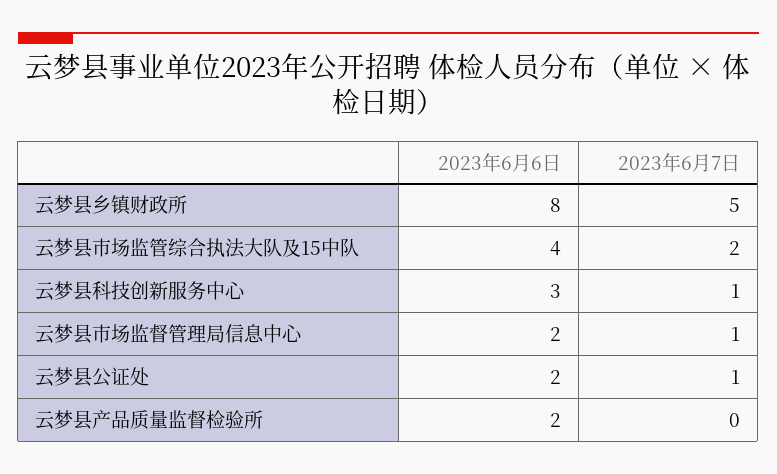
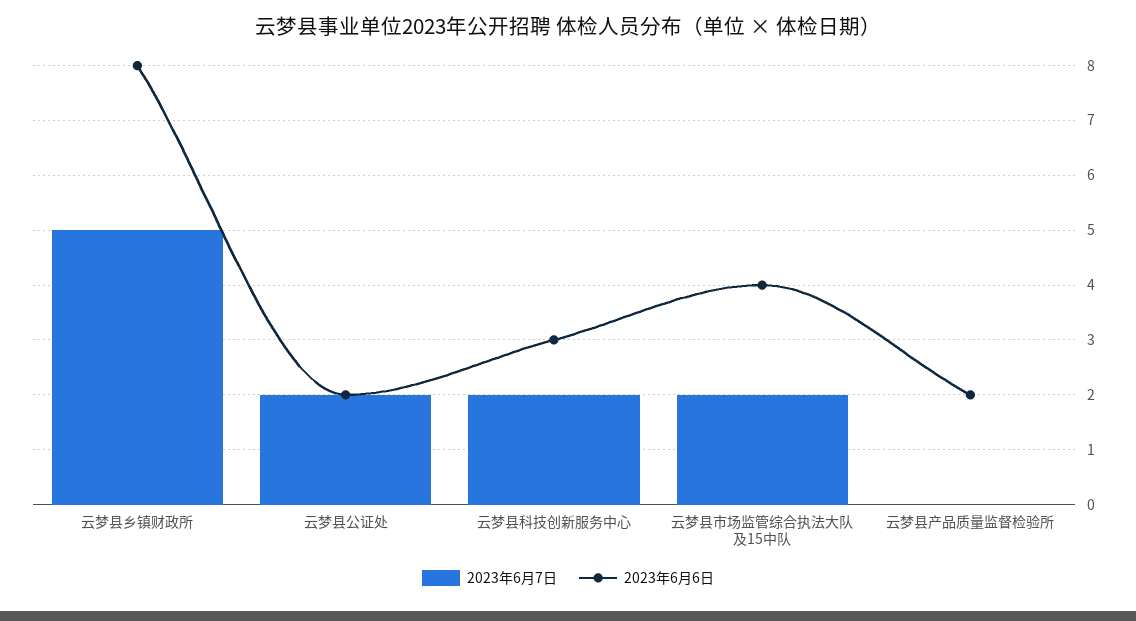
  {
    "2023年6月6日": {
      "云梦县乡镇财政所": 8,
      "云梦县市场监管综合执法大队及15中队": 4,
      "云梦县科技创新服务中心": 3,
-     "云梦县市场监督管理局信息中心": 2,
      "云梦县公证处": 2,
      "云梦县产品质量监督检验所": 2
    },
    "2023年6月7日": {
      "云梦县乡镇财政所": 5,
      "云梦县市场监管综合执法大队及15中队": 2,
-     "云梦县科技创新服务中心": 1,
+     "云梦县科技创新服务中心": 2,
-     "云梦县市场监督管理局信息中心": 1,
-     "云梦县公证处": 1,
+     "云梦县公证处": 2,
      "云梦县产品质量监督检验所": 0
    }
  }

